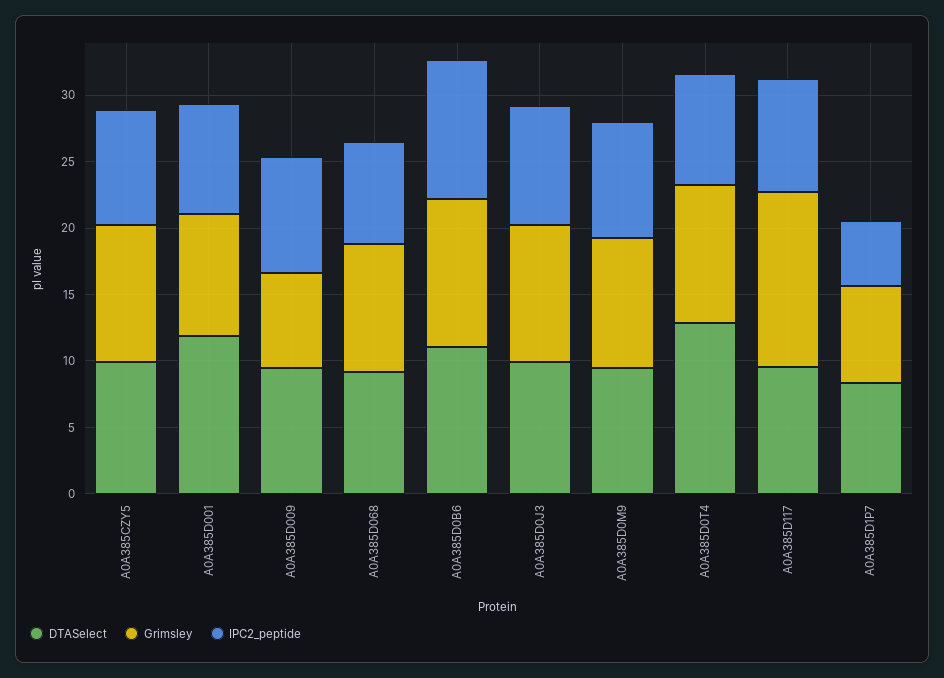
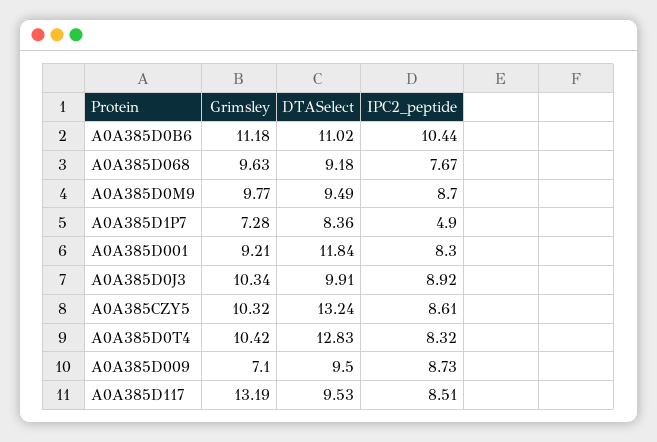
  {
    "DTASelect": {
-     "A0A385CZY5": 10,
+     "A0A385CZY5": 13.24,
      "A0A385D001": 11.84,
      "A0A385D009": 9.5,
      "A0A385D068": 9.18,
      "A0A385D0B6": 11.02,
      "A0A385D0J3": 9.91,
      "A0A385D0M9": 9.49,
      "A0A385D0T4": 12.83,
      "A0A385D117": 9.53,
      "A0A385D1P7": 8.36
    },
    "Grimsley": {
      "A0A385CZY5": 10.32,
      "A0A385D001": 9.21,
      "A0A385D009": 7.1,
      "A0A385D068": 9.63,
      "A0A385D0B6": 11.18,
      "A0A385D0J3": 10.34,
      "A0A385D0M9": 9.77,
      "A0A385D0T4": 10.42,
      "A0A385D117": 13.19,
      "A0A385D1P7": 7.28
    },
    "IPC2_peptide": {
      "A0A385CZY5": 8.61,
      "A0A385D001": 8.3,
      "A0A385D009": 8.73,
      "A0A385D068": 7.67,
      "A0A385D0B6": 10.44,
      "A0A385D0J3": 8.92,
      "A0A385D0M9": 8.7,
      "A0A385D0T4": 8.32,
      "A0A385D117": 8.51,
      "A0A385D1P7": 4.9
    }
  }

